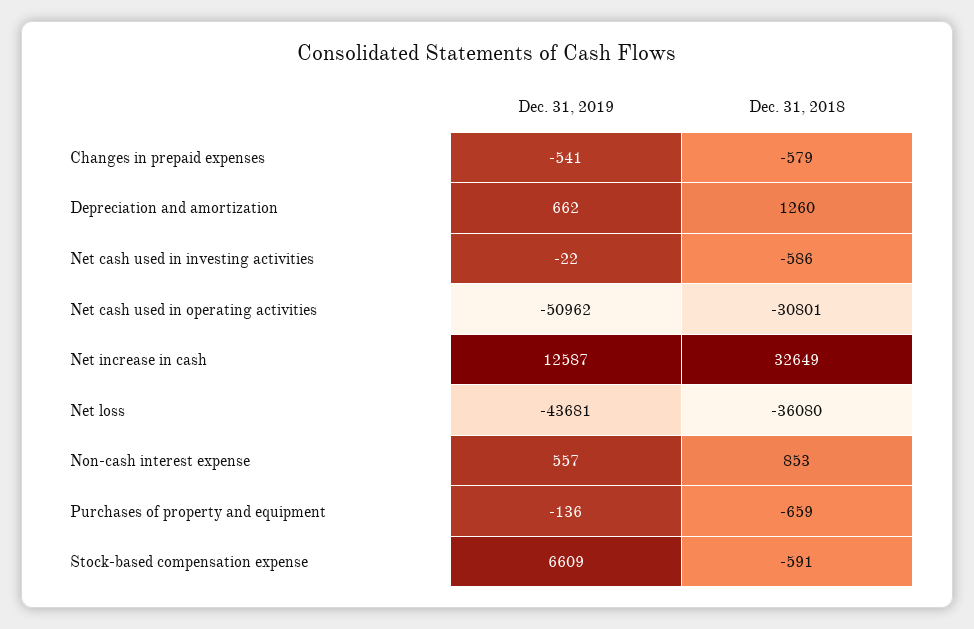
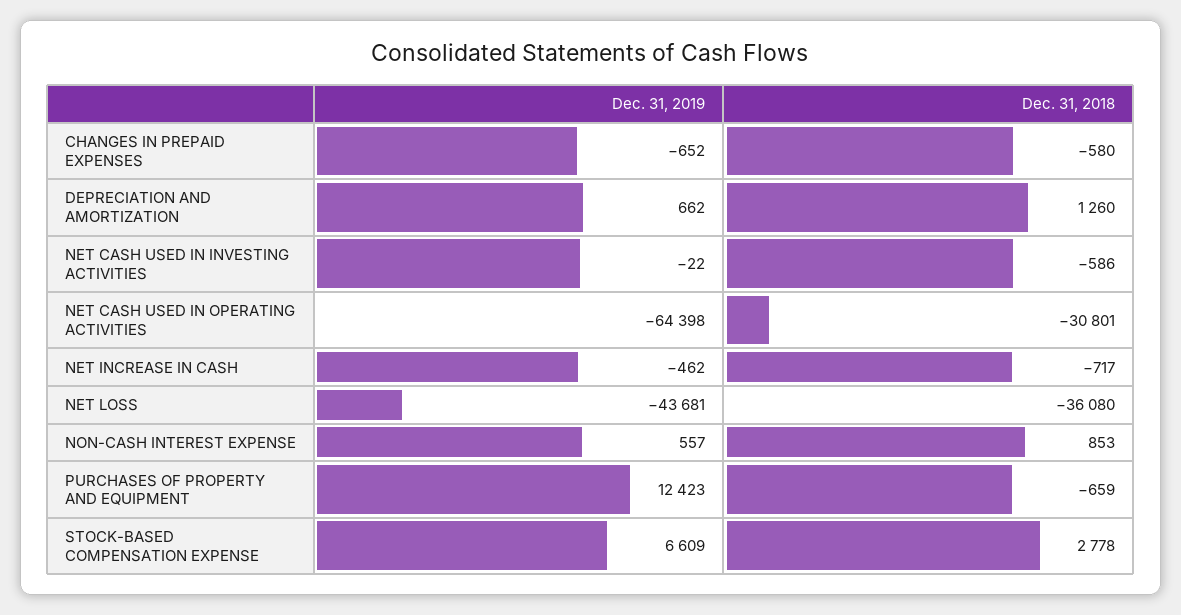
  {
    "Dec. 31, 2019": {
-     "Changes in prepaid expenses": -541,
+     "Changes in prepaid expenses": -652,
      "Depreciation and amortization": 662,
      "Net cash used in investing activities": -22,
-     "Net cash used in operating activities": -50962,
+     "Net cash used in operating activities": -64398,
-     "Net increase in cash": 12587,
+     "Net increase in cash": -462,
      "Net loss": -43681,
      "Non-cash interest expense": 557,
-     "Purchases of property and equipment": -136,
+     "Purchases of property and equipment": 12423,
      "Stock-based compensation expense": 6609
    },
    "Dec. 31, 2018": {
-     "Changes in prepaid expenses": -579,
+     "Changes in prepaid expenses": -580,
      "Depreciation and amortization": 1260,
      "Net cash used in investing activities": -586,
      "Net cash used in operating activities": -30801,
-     "Net increase in cash": 32649,
+     "Net increase in cash": -717,
      "Net loss": -36080,
      "Non-cash interest expense": 853,
      "Purchases of property and equipment": -659,
-     "Stock-based compensation expense": -591
+     "Stock-based compensation expense": 2778
    }
  }

